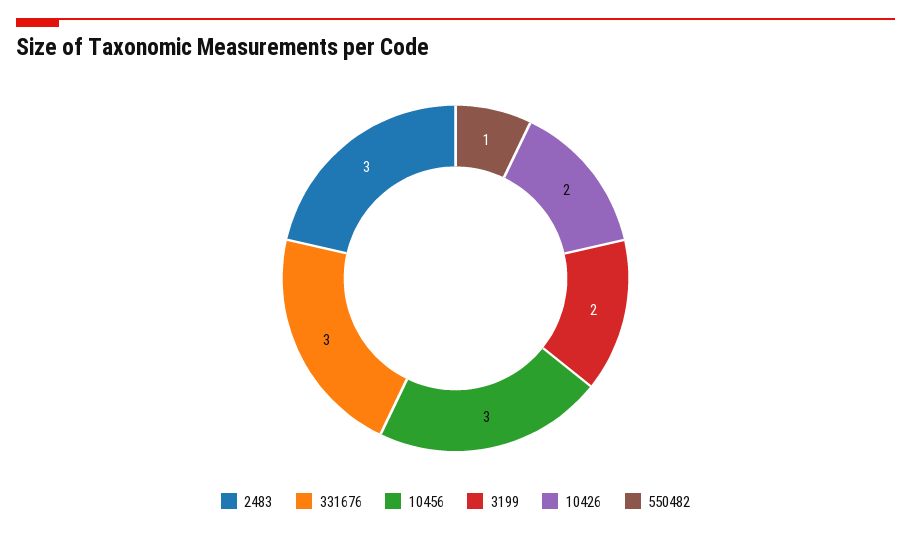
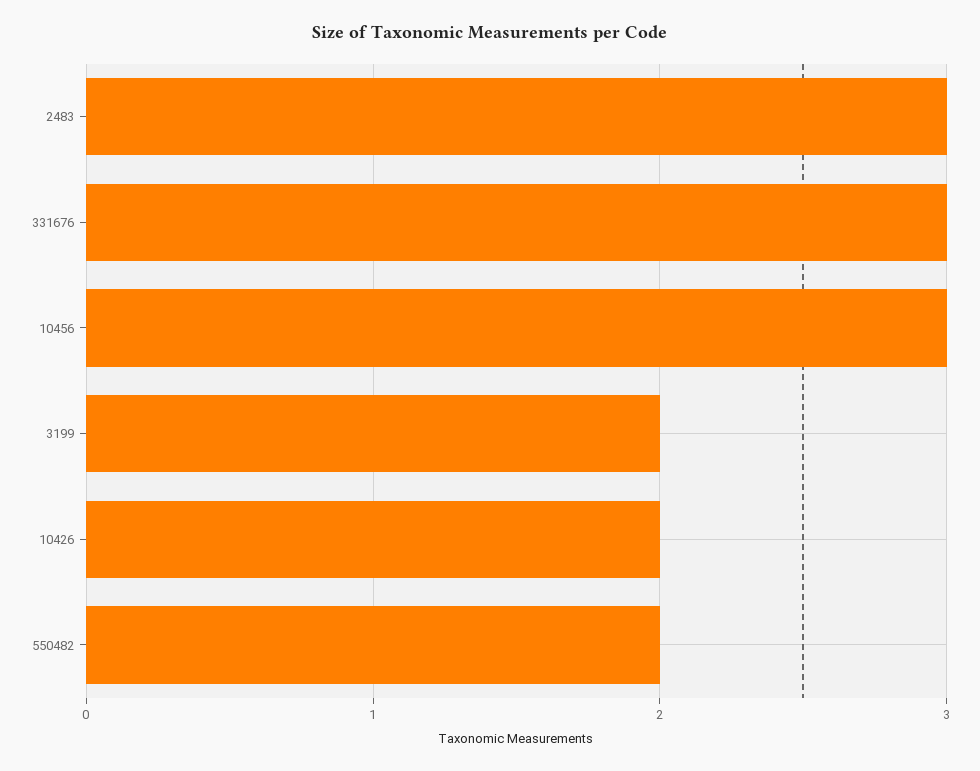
  {
    "2483": 3,
    "331676": 3,
    "10456": 3,
    "3199": 2,
    "10426": 2,
-   "550482": 1
+   "550482": 2
  }

